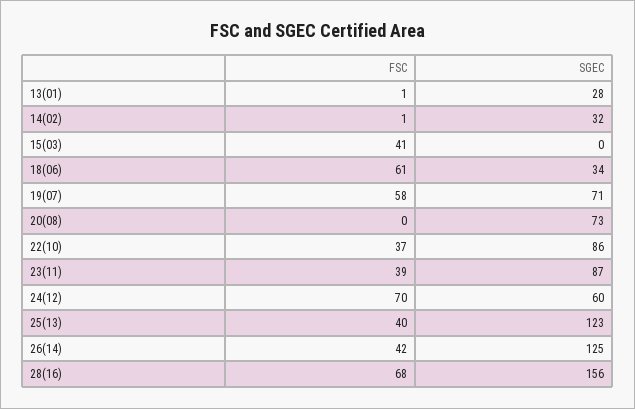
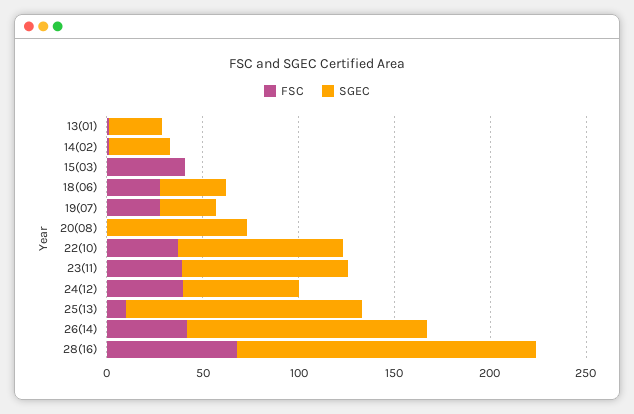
  {
    "FSC": {
      "13(01)": 1,
      "14(02)": 1,
      "15(03)": 41,
-     "18(06)": 61,
+     "18(06)": 30,
-     "19(07)": 58,
+     "19(07)": 30,
      "20(08)": 0,
      "22(10)": 37,
      "23(11)": 39,
-     "24(12)": 70,
+     "24(12)": 40,
-     "25(13)": 40,
+     "25(13)": 10,
      "26(14)": 42,
      "28(16)": 68
    },
    "SGEC": {
      "13(01)": 28,
      "14(02)": 32,
      "15(03)": 0,
      "18(06)": 34,
-     "19(07)": 71,
+     "19(07)": 30,
      "20(08)": 73,
      "22(10)": 86,
      "23(11)": 87,
      "24(12)": 60,
      "25(13)": 123,
      "26(14)": 125,
      "28(16)": 156
    }
  }

